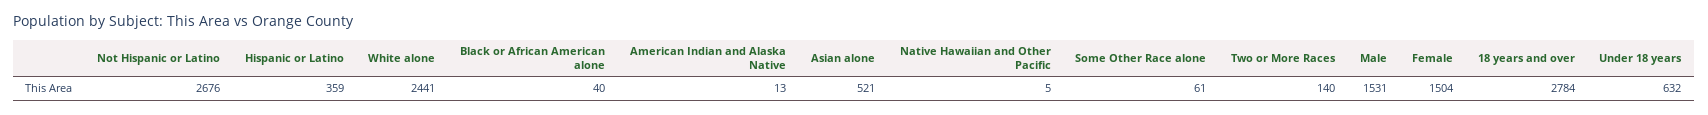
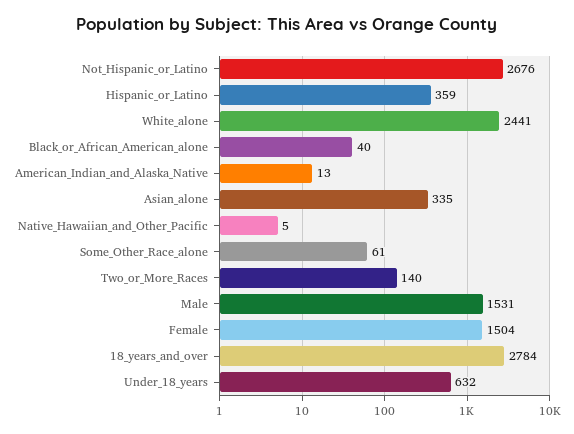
  {
    "Not Hispanic or Latino": 2676,
    "Hispanic or Latino": 359,
    "White alone": 2441,
    "Black or African American alone": 40,
    "American Indian and Alaska Native": 13,
-   "Asian alone": 521,
+   "Asian alone": 335,
    "Native Hawaiian and Other Pacific": 5,
    "Some Other Race alone": 61,
    "Two or More Races": 140,
    "Male": 1531,
    "Female": 1504,
    "18 years and over": 2784,
    "Under 18 years": 632
  }

